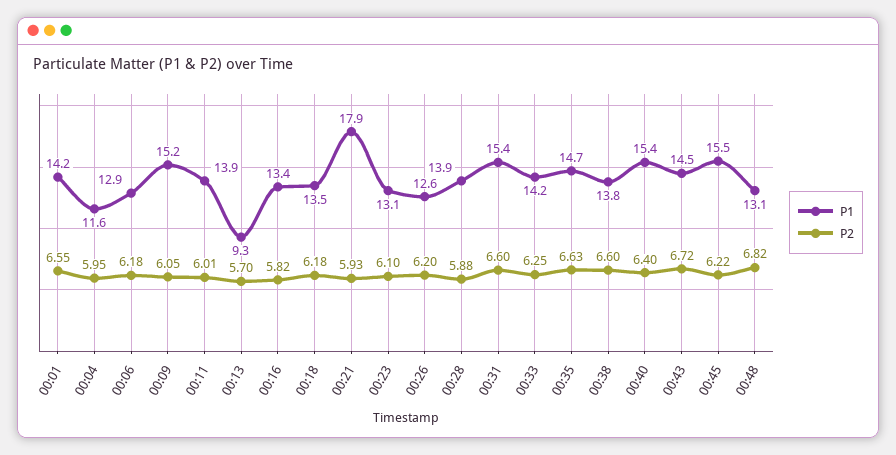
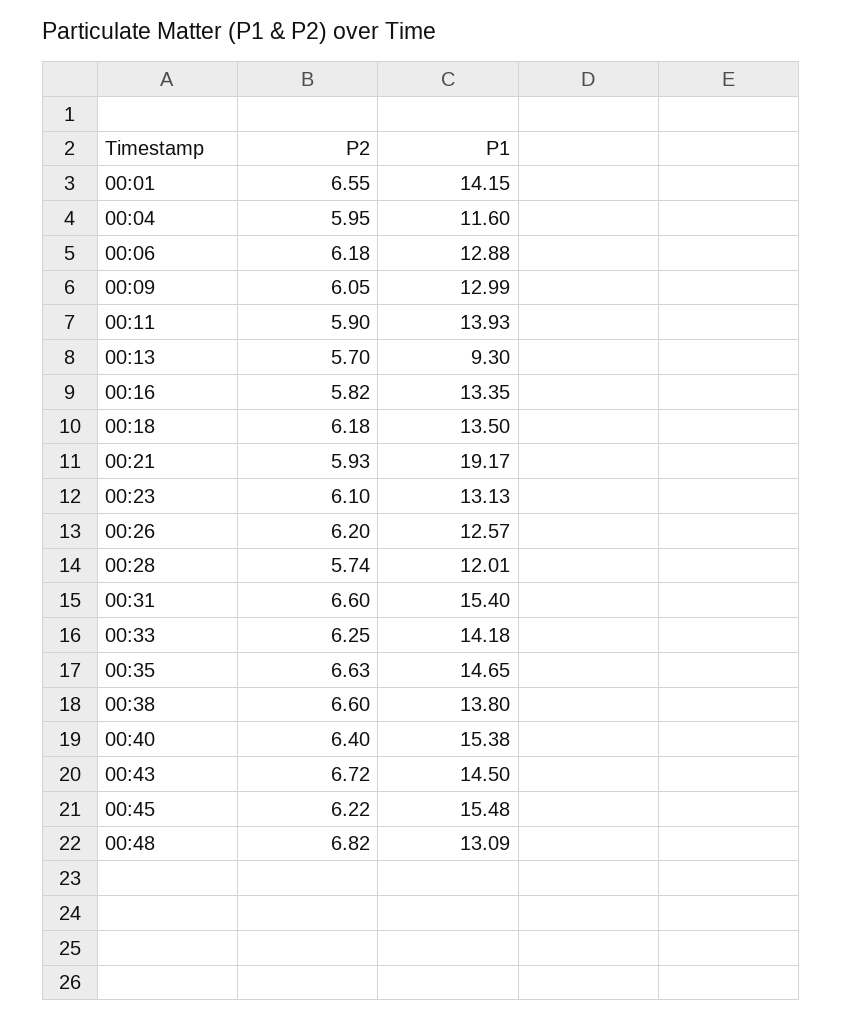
  {
    "P1": {
      "00:01": 14.15,
      "00:04": 11.6,
      "00:06": 12.88,
-     "00:09": 15.2,
+     "00:09": 12.99,
      "00:11": 13.93,
      "00:13": 9.3,
      "00:16": 13.35,
      "00:18": 13.5,
-     "00:21": 17.9,
+     "00:21": 19.17,
      "00:23": 13.13,
      "00:26": 12.57,
-     "00:28": 13.9,
+     "00:28": 12.01,
      "00:31": 15.4,
      "00:33": 14.18,
      "00:35": 14.65,
      "00:38": 13.8,
      "00:40": 15.38,
      "00:43": 14.5,
      "00:45": 15.48,
      "00:48": 13.09
    },
    "P2": {
      "00:01": 6.55,
      "00:04": 5.95,
      "00:06": 6.18,
      "00:09": 6.05,
-     "00:11": 6.01,
+     "00:11": 5.9,
      "00:13": 5.7,
      "00:16": 5.82,
      "00:18": 6.18,
      "00:21": 5.93,
      "00:23": 6.1,
      "00:26": 6.2,
-     "00:28": 5.88,
+     "00:28": 5.74,
      "00:31": 6.6,
      "00:33": 6.25,
      "00:35": 6.63,
      "00:38": 6.6,
      "00:40": 6.4,
      "00:43": 6.72,
      "00:45": 6.22,
      "00:48": 6.82
    }
  }

